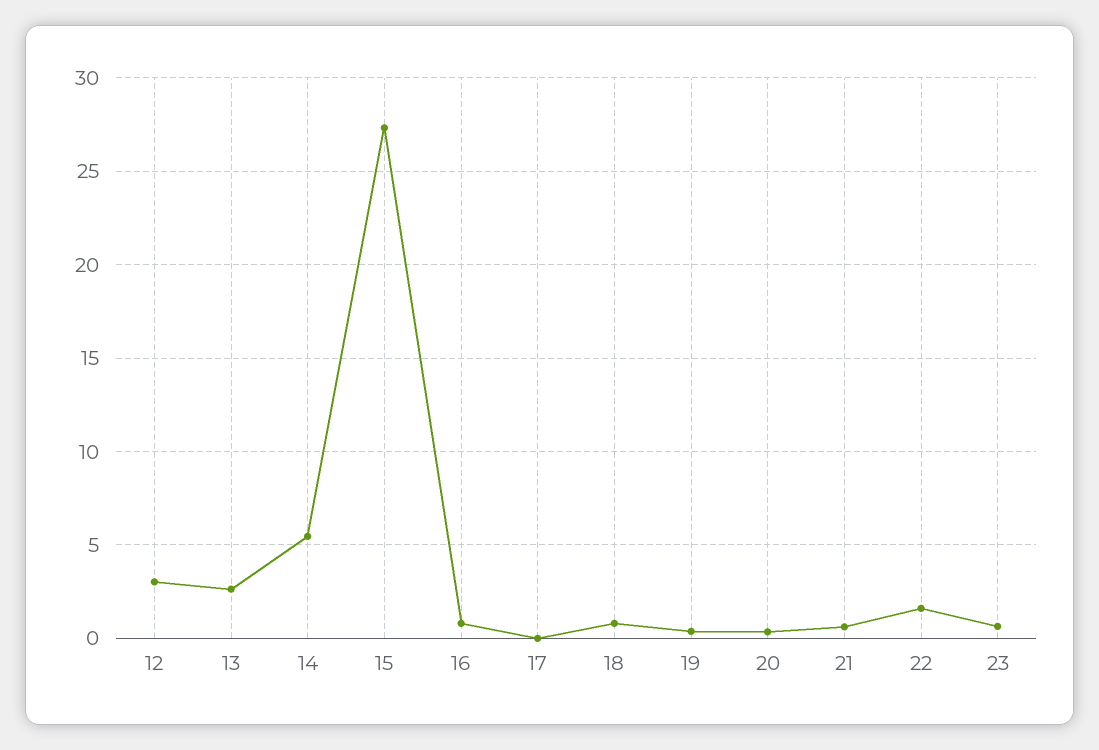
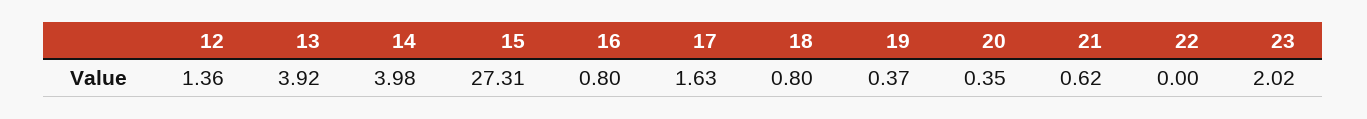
  {
-   "12": 3,
+   "12": 1.36,
-   "13": 2.5,
+   "13": 3.92,
-   "14": 5.5,
+   "14": 3.98,
    "15": 27.31,
    "16": 0.8,
-   "17": 0,
+   "17": 1.63,
    "18": 0.8,
    "19": 0.37,
    "20": 0.35,
    "21": 0.62,
-   "22": 1.5,
+   "22": 0,
-   "23": 0.5
+   "23": 2.02
  }

